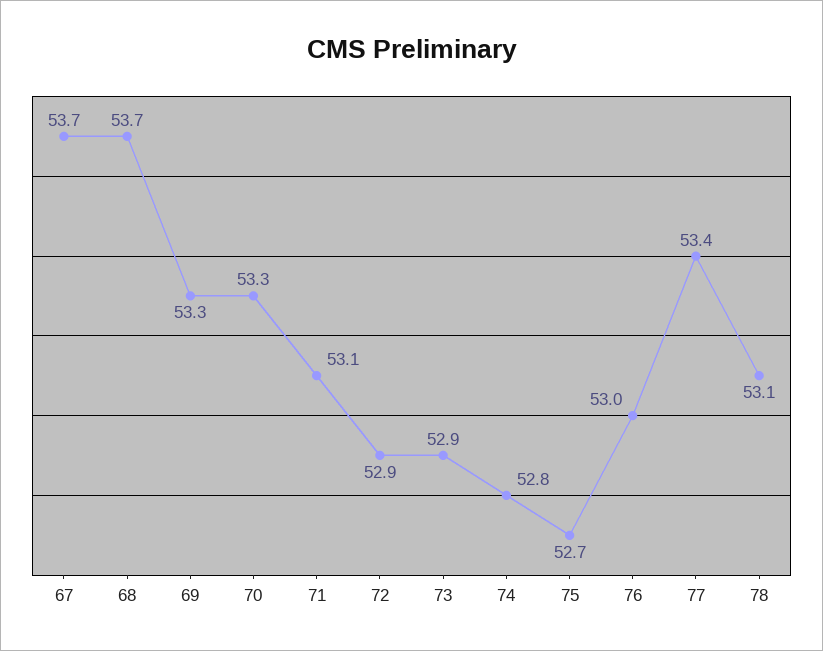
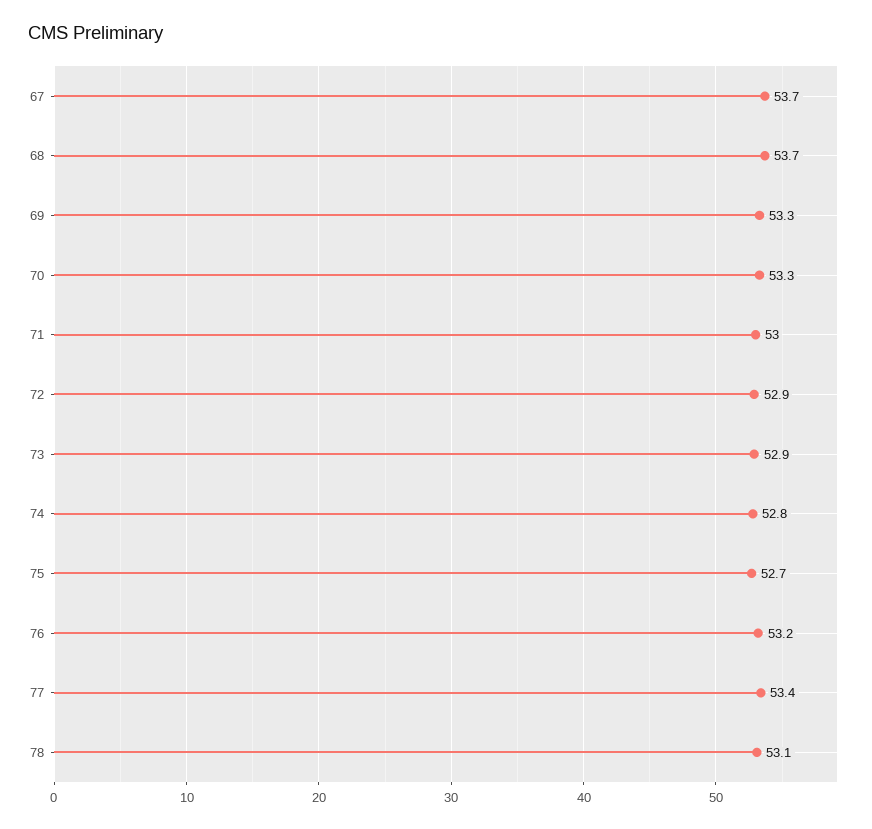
  {
    "67": 53.7,
    "68": 53.7,
    "69": 53.3,
    "70": 53.3,
-   "71": 53.1,
+   "71": 53,
    "72": 52.9,
    "73": 52.9,
    "74": 52.8,
    "75": 52.7,
-   "76": 53,
+   "76": 53.2,
    "77": 53.4,
    "78": 53.1
  }

